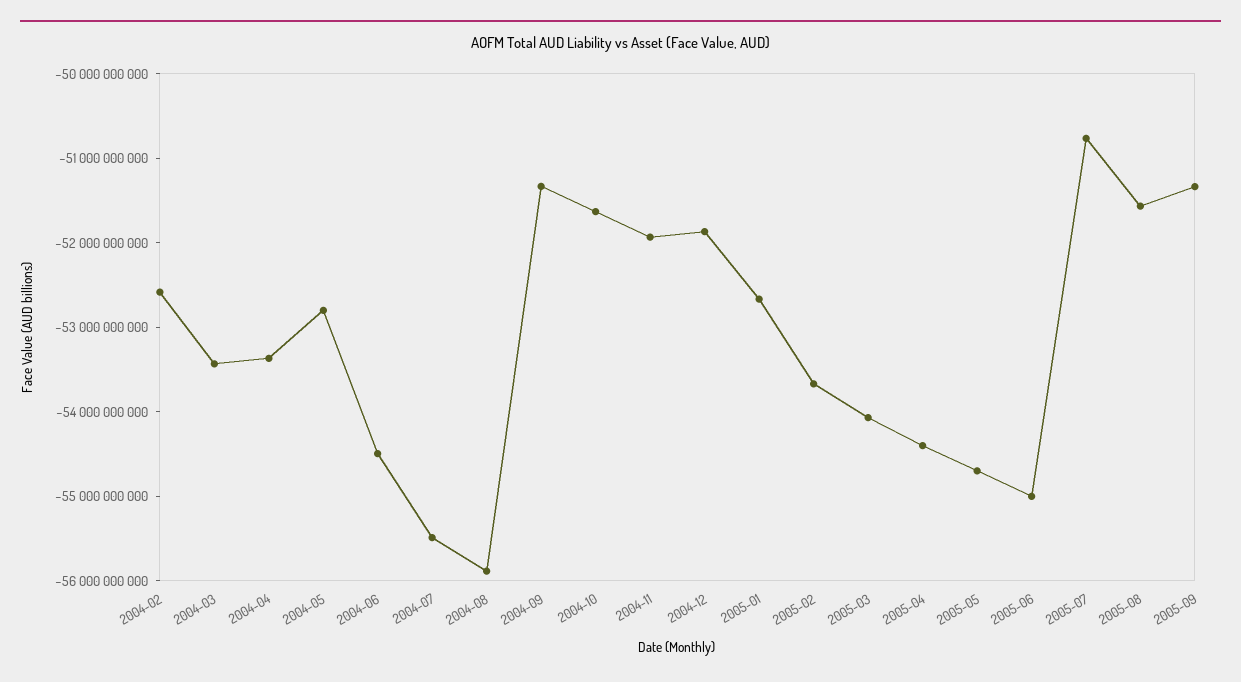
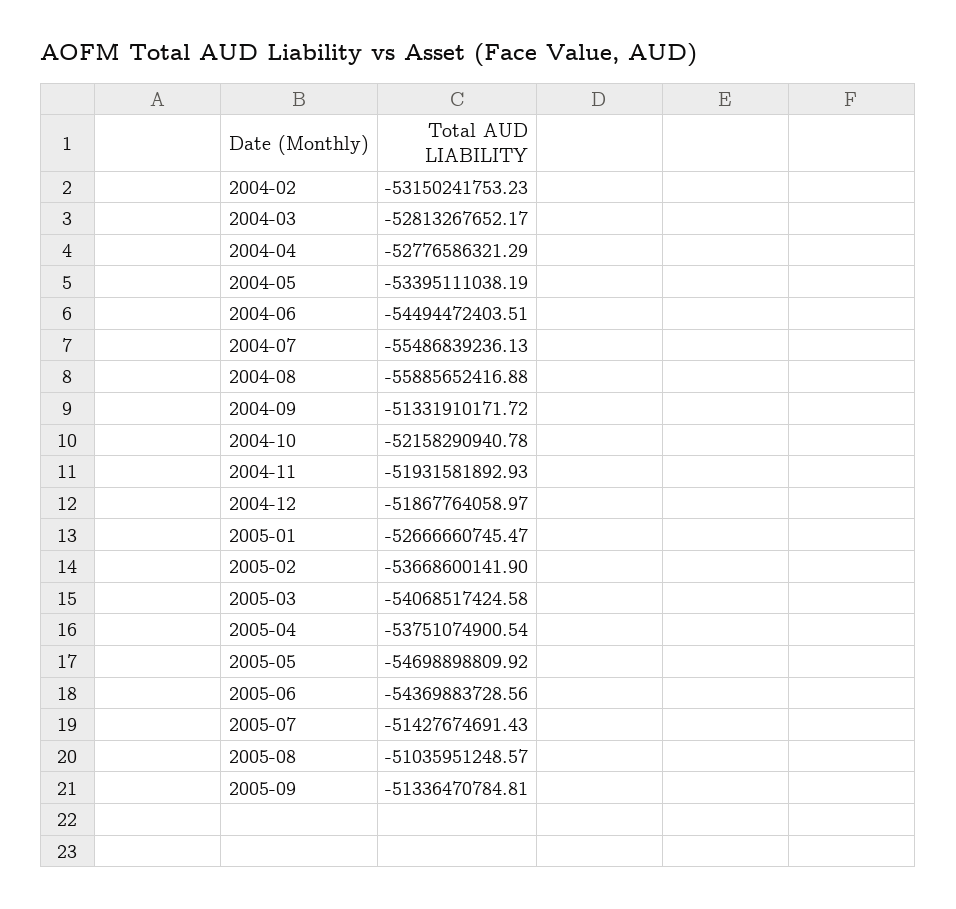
  {
-   "2004-02": -52600000000,
+   "2004-02": -53150241753.23,
-   "2004-03": -53400000000,
+   "2004-03": -52813267652.17,
-   "2004-04": -53400000000,
+   "2004-04": -52776586321.29,
-   "2004-05": -52800000000,
+   "2004-05": -53395111038.19,
    "2004-06": -54494472403.51,
    "2004-07": -55486839236.13,
    "2004-08": -55885652416.88,
    "2004-09": -51331910171.72,
-   "2004-10": -51600000000,
+   "2004-10": -52158290940.78,
    "2004-11": -51931581892.93,
    "2004-12": -51867764058.97,
    "2005-01": -52666660745.47,
    "2005-02": -53668600141.9,
    "2005-03": -54068517424.58,
-   "2005-04": -54400000000,
+   "2005-04": -53751074900.54,
    "2005-05": -54698898809.92,
-   "2005-06": -55000000000,
+   "2005-06": -54369883728.56,
-   "2005-07": -50800000000,
+   "2005-07": -51427674691.43,
-   "2005-08": -51600000000,
+   "2005-08": -51035951248.57,
    "2005-09": -51336470784.81
  }

